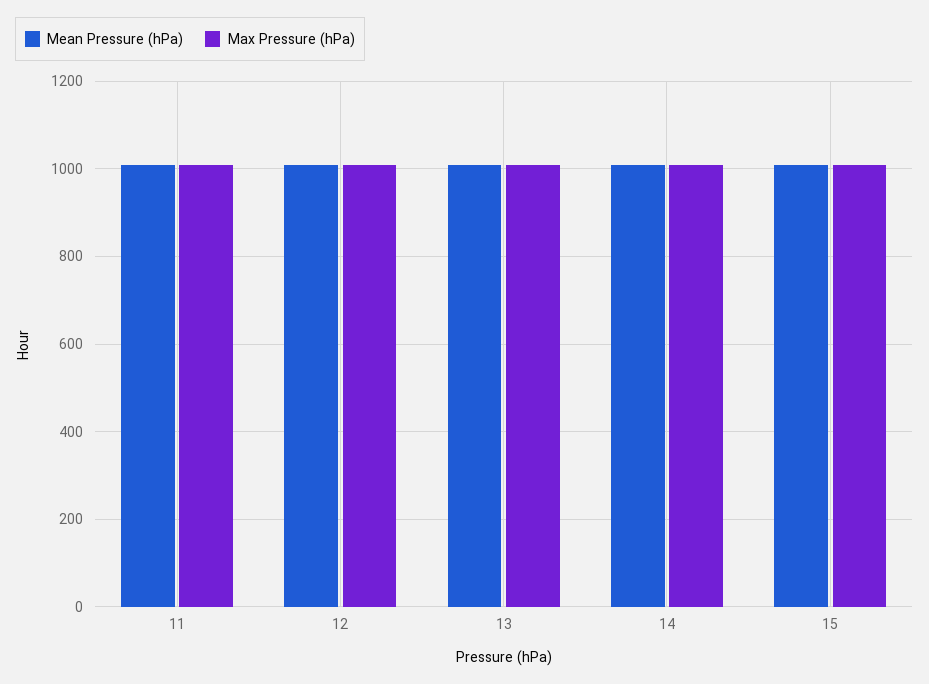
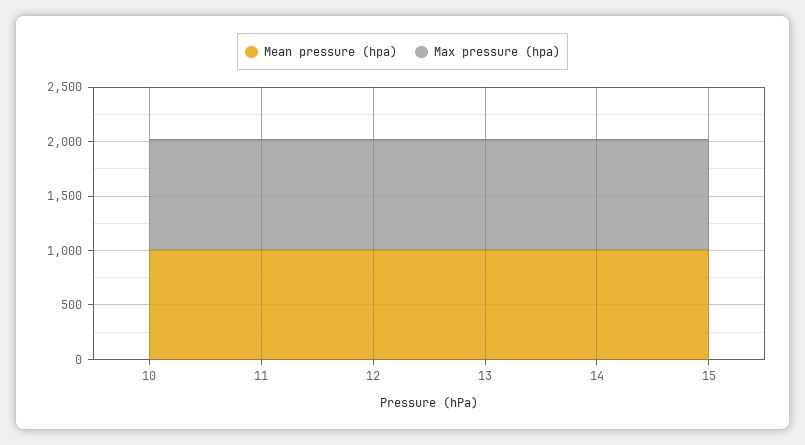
  {
    "Mean Pressure (hPa)": {
      "11": 1000,
      "12": 1000,
      "13": 1000,
      "14": 1000,
-     "15": 1000
+     "15": 1000,
+     "10": 1000
    },
    "Max Pressure (hPa)": {
      "11": 1000,
      "12": 1000,
      "13": 1000,
      "14": 1000,
-     "15": 1000
+     "15": 1000,
+     "10": 1000
    }
  }

